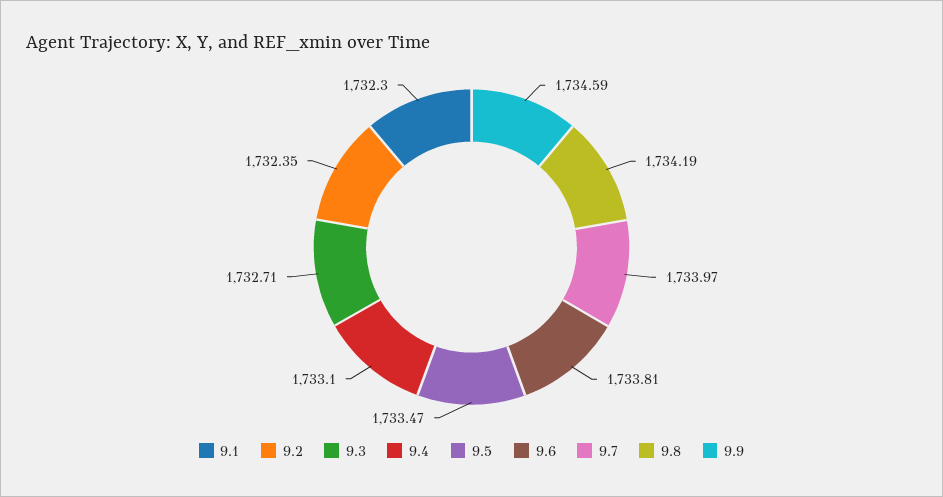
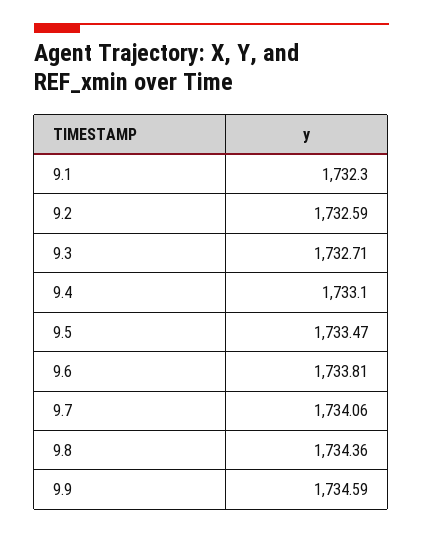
  {
    "9.1": 1732.3,
-   "9.2": 1732.35,
+   "9.2": 1732.59,
    "9.3": 1732.71,
    "9.4": 1733.1,
    "9.5": 1733.47,
    "9.6": 1733.81,
-   "9.7": 1733.97,
+   "9.7": 1734.06,
-   "9.8": 1734.19,
+   "9.8": 1734.36,
    "9.9": 1734.59
  }

